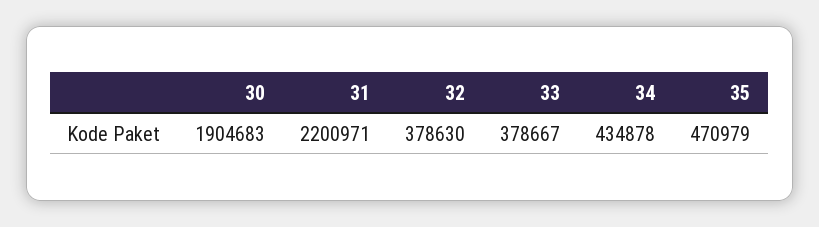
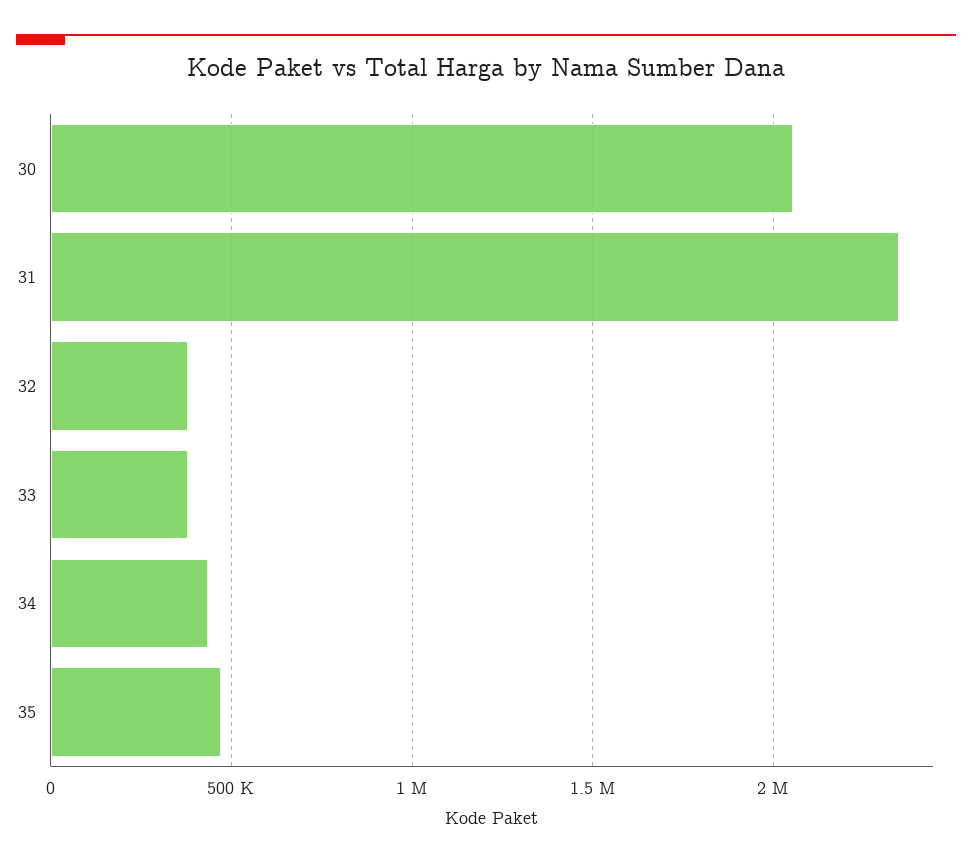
  {
-   "30": 1904683,
+   "30": 2050000,
-   "31": 2200971,
+   "31": 2350000,
    "32": 378630,
    "33": 378667,
    "34": 434878,
    "35": 470979
  }

